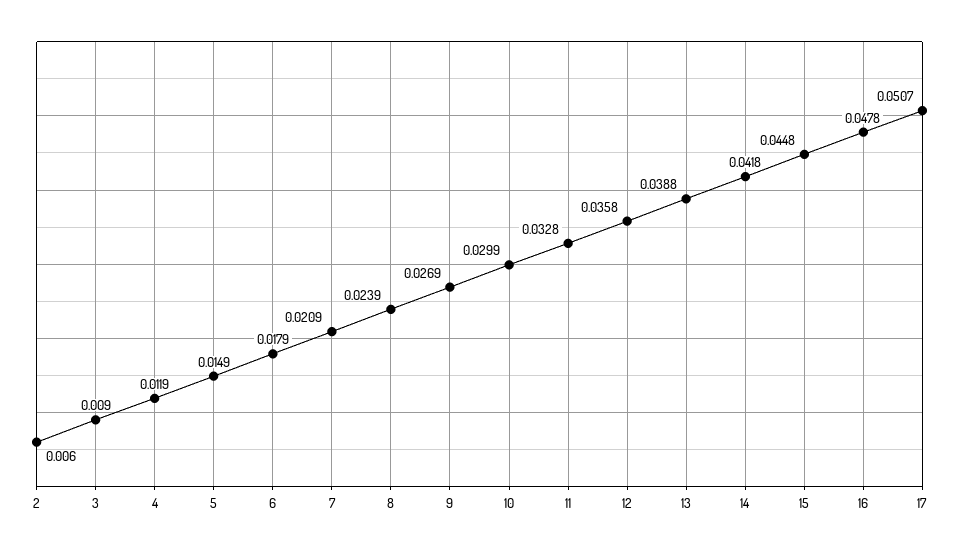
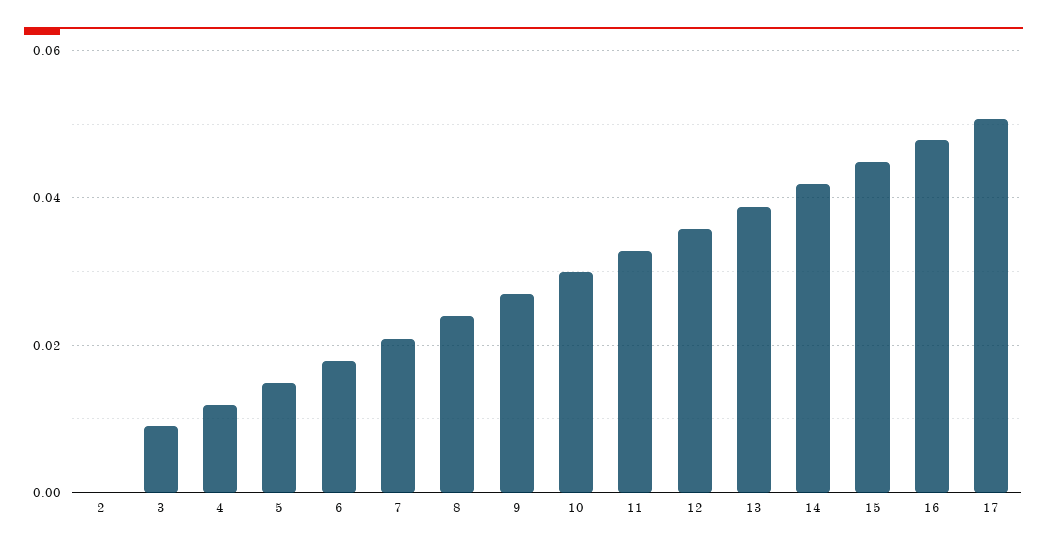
  {
-   "2": 0.006,
+   "2": 0,
    "3": 0.009,
    "4": 0.0119,
    "5": 0.0149,
    "6": 0.0179,
    "7": 0.0209,
    "8": 0.0239,
    "9": 0.0269,
    "10": 0.0299,
    "11": 0.0328,
    "12": 0.0358,
    "13": 0.0388,
    "14": 0.0418,
    "15": 0.0448,
    "16": 0.0478,
    "17": 0.0507
  }

